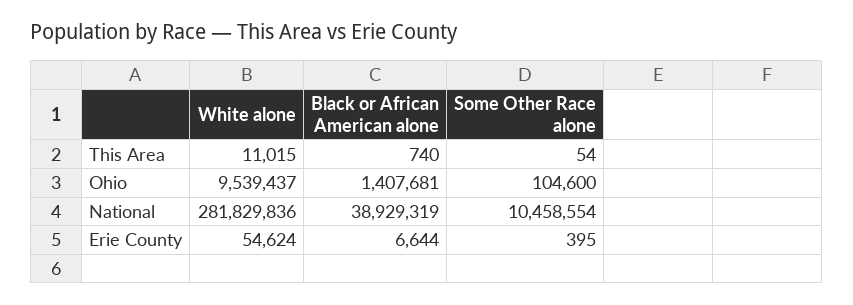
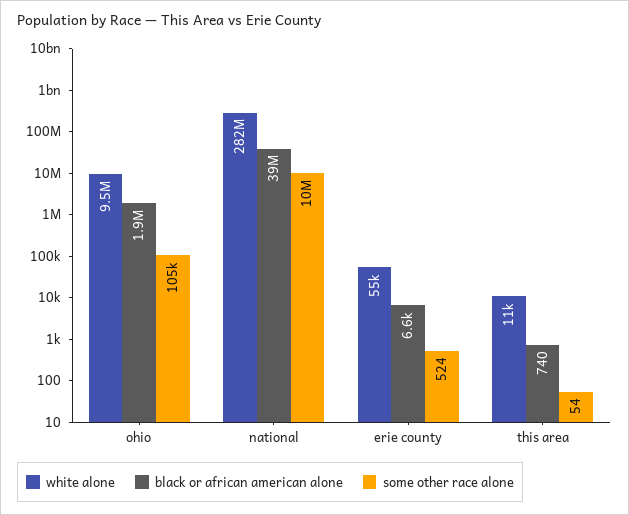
  {
    "White alone": {
      "This Area": 11015,
      "Ohio": 9539437,
      "National": 281829836,
      "Erie County": 54624
    },
    "Black or African American alone": {
      "This Area": 740,
-     "Ohio": 1407681,
+     "Ohio": 1900000,
      "National": 38929319,
      "Erie County": 6644
    },
    "Some Other Race alone": {
      "This Area": 54,
      "Ohio": 104600,
      "National": 10458554,
-     "Erie County": 395
+     "Erie County": 524
    }
  }

